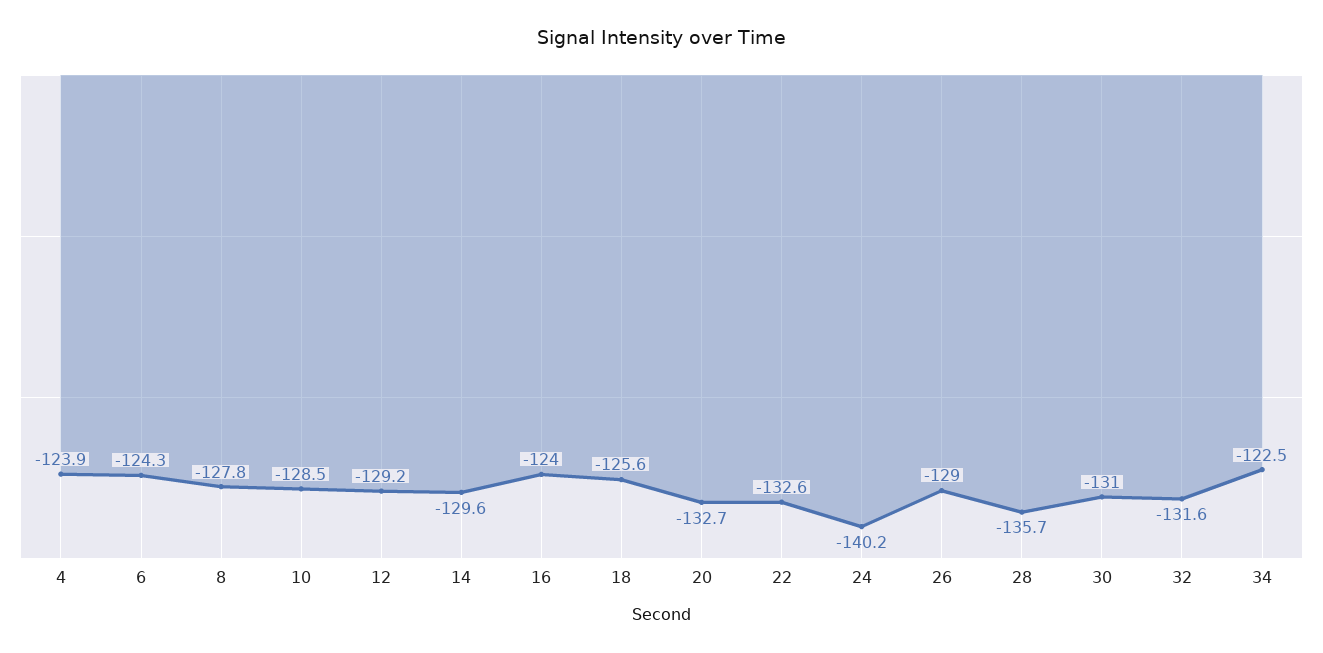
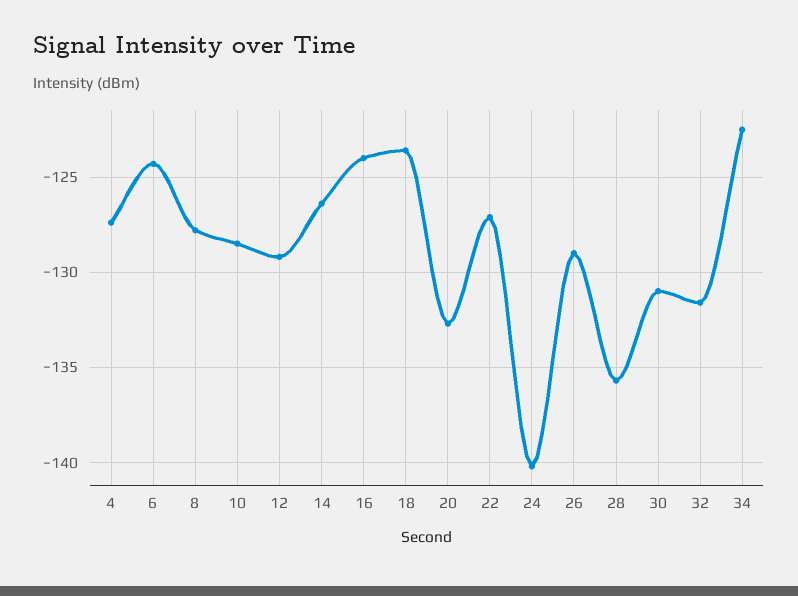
  {
-   "4": -123.9,
+   "4": -127.5,
    "6": -124.3,
    "8": -127.8,
    "10": -128.5,
    "12": -129.2,
-   "14": -129.6,
+   "14": -126.5,
    "16": -124,
-   "18": -125.6,
+   "18": -123.5,
    "20": -132.7,
-   "22": -132.6,
+   "22": -127,
    "24": -140.2,
    "26": -129,
    "28": -135.7,
    "30": -131,
    "32": -131.6,
    "34": -122.5
  }

